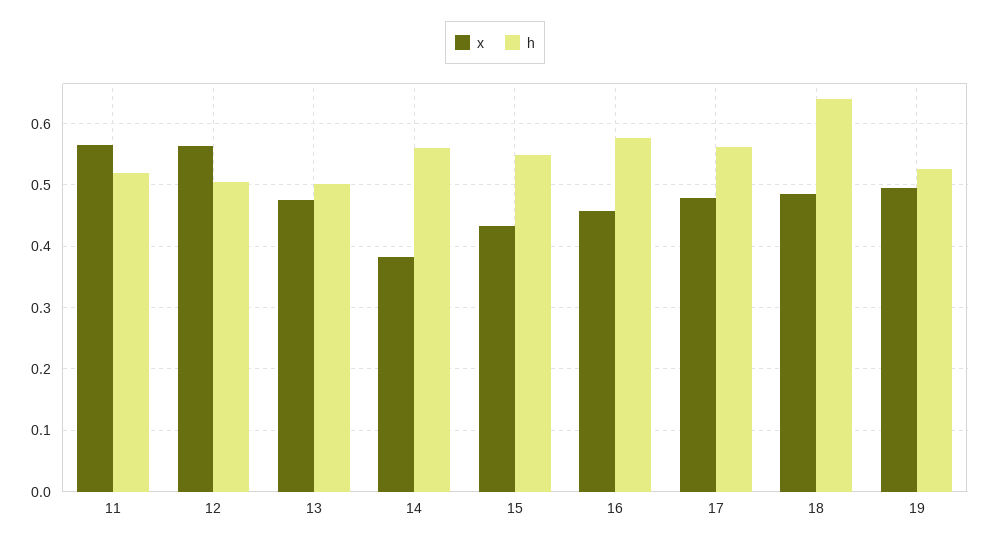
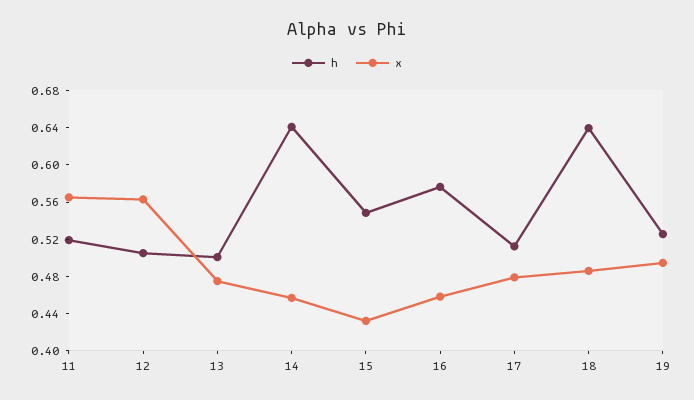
  {
    "x": {
      "11": 0.57,
      "12": 0.56,
      "13": 0.48,
-     "14": 0.38,
+     "14": 0.46,
      "15": 0.43,
      "16": 0.46,
      "17": 0.48,
      "18": 0.49,
      "19": 0.49
    },
    "h": {
      "11": 0.52,
      "12": 0.51,
      "13": 0.5,
-     "14": 0.56,
+     "14": 0.64,
      "15": 0.55,
      "16": 0.58,
-     "17": 0.56,
+     "17": 0.51,
      "18": 0.64,
      "19": 0.53
    }
  }

